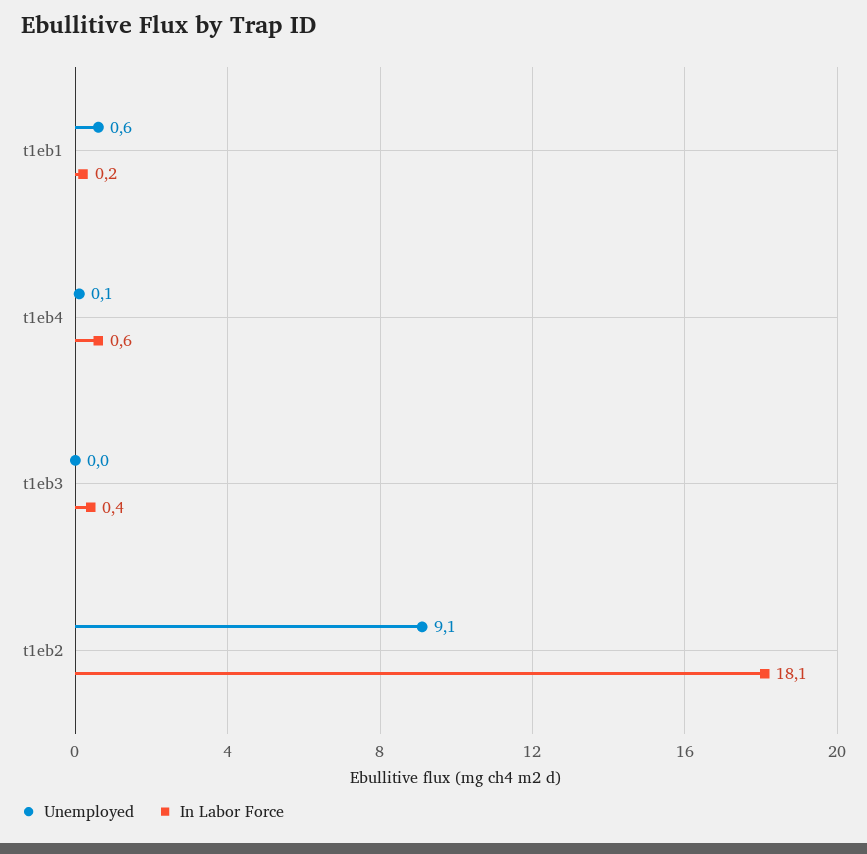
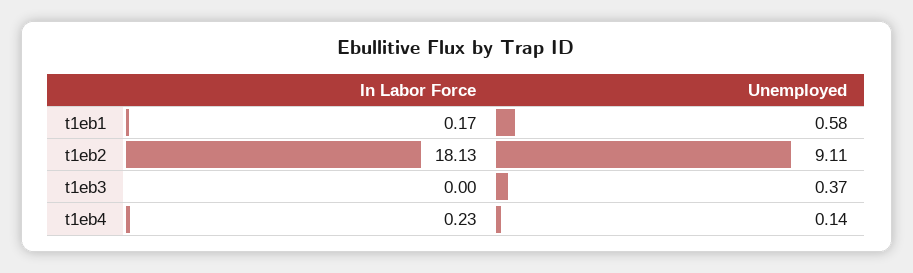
  {
    "Unemployed": {
      "t1eb1": 0.58,
      "t1eb4": 0.14,
-     "t1eb3": 0,
+     "t1eb3": 0.37,
      "t1eb2": 9.11
    },
    "In Labor Force": {
      "t1eb1": 0.17,
-     "t1eb4": 0.6,
+     "t1eb4": 0.23,
-     "t1eb3": 0.4,
+     "t1eb3": 0,
      "t1eb2": 18.13
    }
  }

